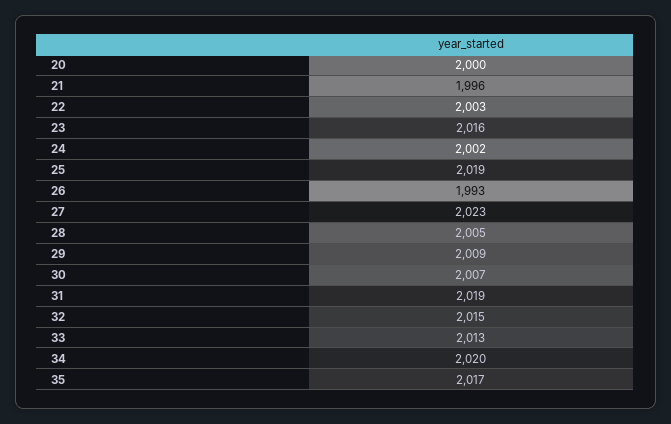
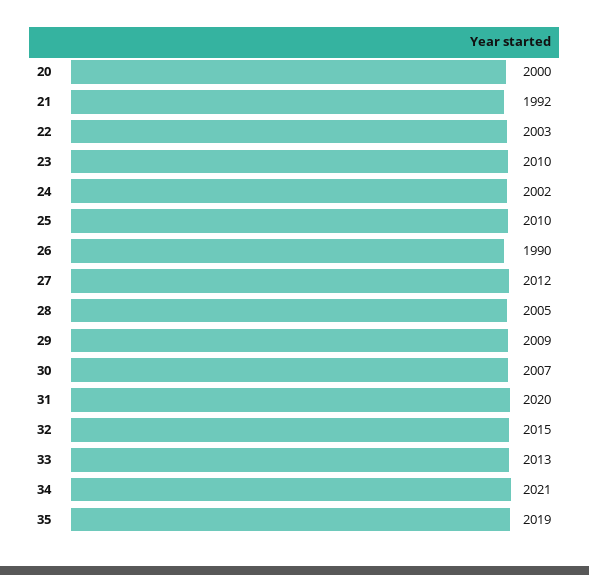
  {
    "20": 2000,
-   "21": 1996,
+   "21": 1992,
    "22": 2003,
-   "23": 2016,
+   "23": 2010,
    "24": 2002,
-   "25": 2019,
+   "25": 2010,
-   "26": 1993,
+   "26": 1990,
-   "27": 2023,
+   "27": 2012,
    "28": 2005,
    "29": 2009,
    "30": 2007,
-   "31": 2019,
+   "31": 2020,
    "32": 2015,
    "33": 2013,
-   "34": 2020,
+   "34": 2021,
-   "35": 2017
+   "35": 2019
  }

